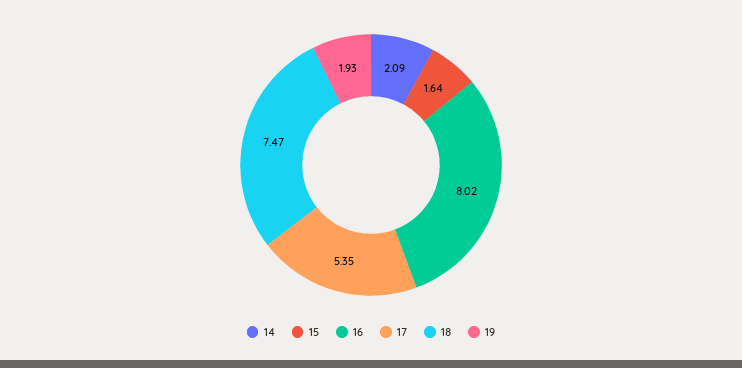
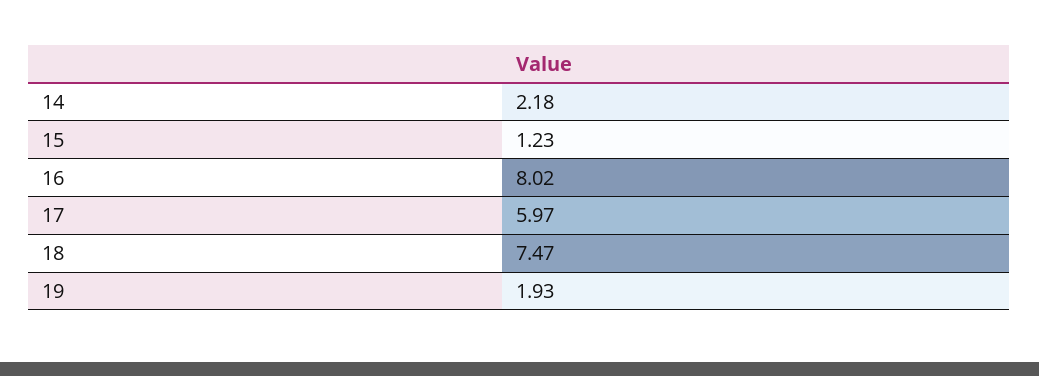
  {
-   "14": 2.09,
+   "14": 2.18,
-   "15": 1.64,
+   "15": 1.23,
    "16": 8.02,
-   "17": 5.35,
+   "17": 5.97,
    "18": 7.47,
    "19": 1.93
  }

